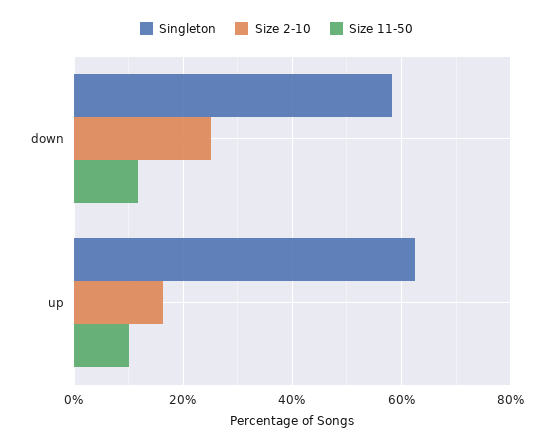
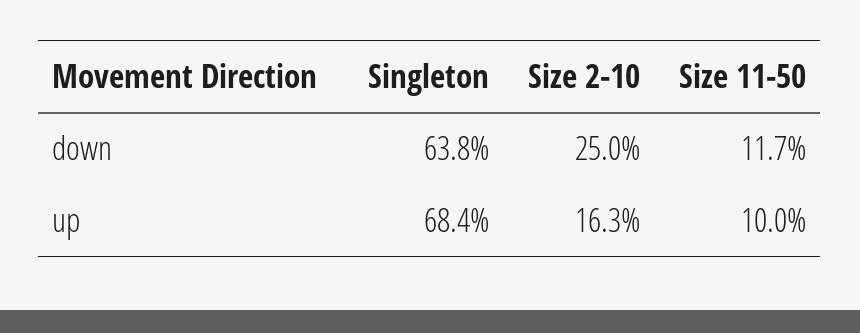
  {
    "Singleton": {
-     "down": 58,
+     "down": 63.8,
-     "up": 62
+     "up": 68.4
    },
    "Size 2-10": {
      "down": 25,
      "up": 16.3
    },
    "Size 11-50": {
      "down": 11.7,
      "up": 10
    }
  }

